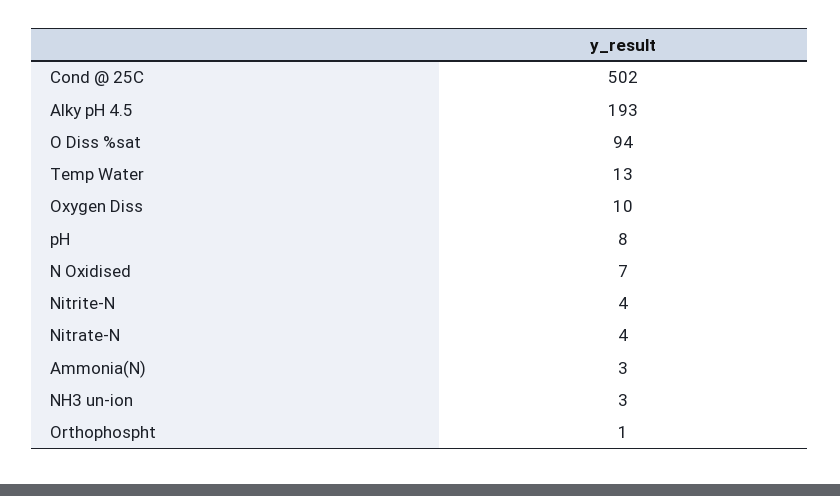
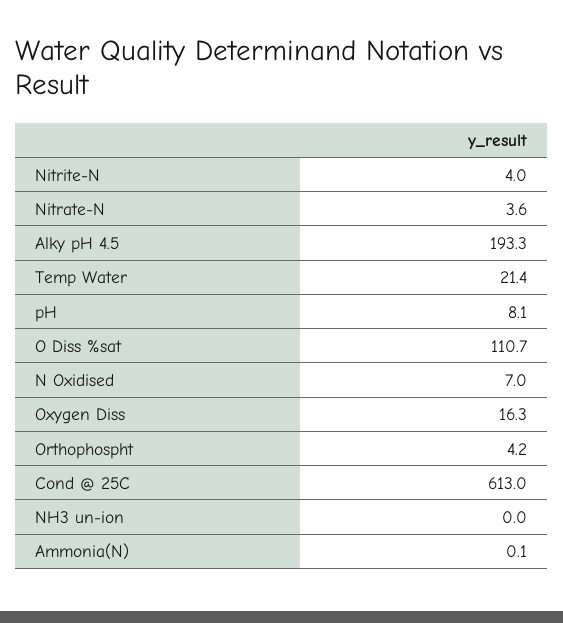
  {
-   "Cond @ 25C": 502,
+   "Cond @ 25C": 613,
    "Alky pH 4.5": 193.3,
-   "O Diss %sat": 94,
+   "O Diss %sat": 110.7,
-   "Temp Water": 13,
+   "Temp Water": 21.4,
-   "Oxygen Diss": 10,
+   "Oxygen Diss": 16.3,
    "pH": 8.1,
    "N Oxidised": 7,
    "Nitrite-N": 4,
    "Nitrate-N": 3.6,
-   "Ammonia(N)": 3,
+   "Ammonia(N)": 0.1,
-   "NH3 un-ion": 3,
+   "NH3 un-ion": 0,
-   "Orthophospht": 1
+   "Orthophospht": 4.2
  }

